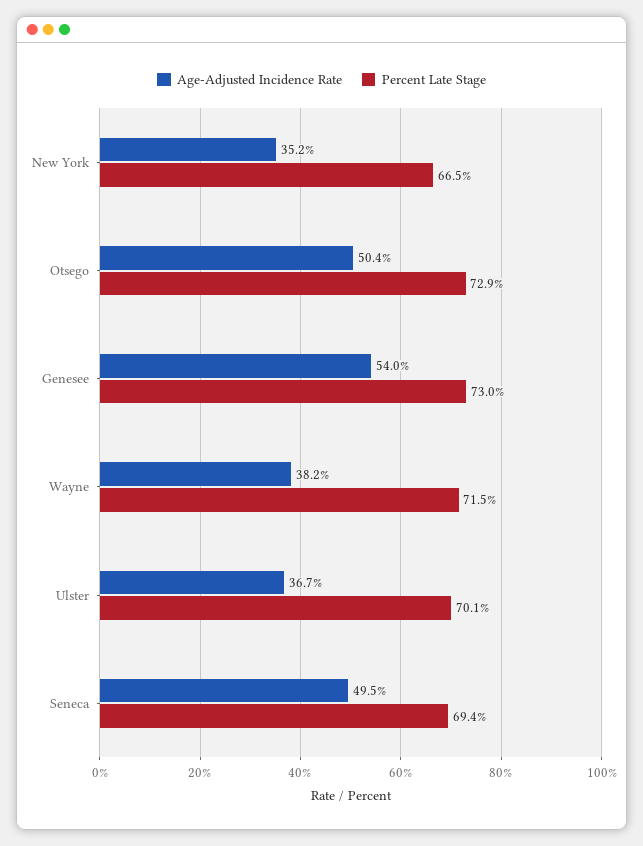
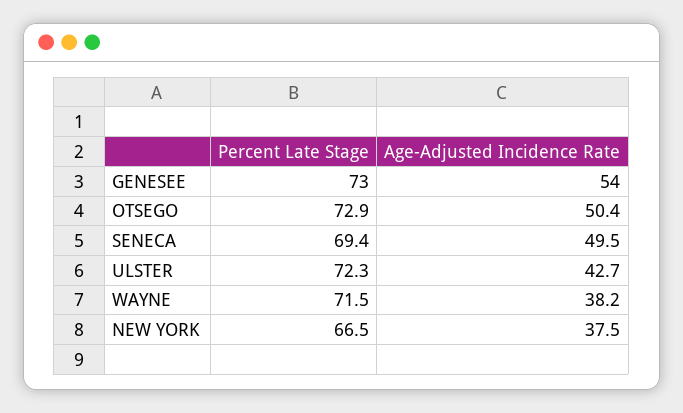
  {
    "Age-Adjusted Incidence Rate": {
-     "New York": 35.2,
+     "New York": 37.5,
      "Otsego": 50.4,
      "Genesee": 54,
      "Wayne": 38.2,
-     "Ulster": 36.7,
+     "Ulster": 42.7,
      "Seneca": 49.5
    },
    "Percent Late Stage": {
      "New York": 66.5,
      "Otsego": 72.9,
      "Genesee": 73,
      "Wayne": 71.5,
-     "Ulster": 70.1,
+     "Ulster": 72.3,
      "Seneca": 69.4
    }
  }

